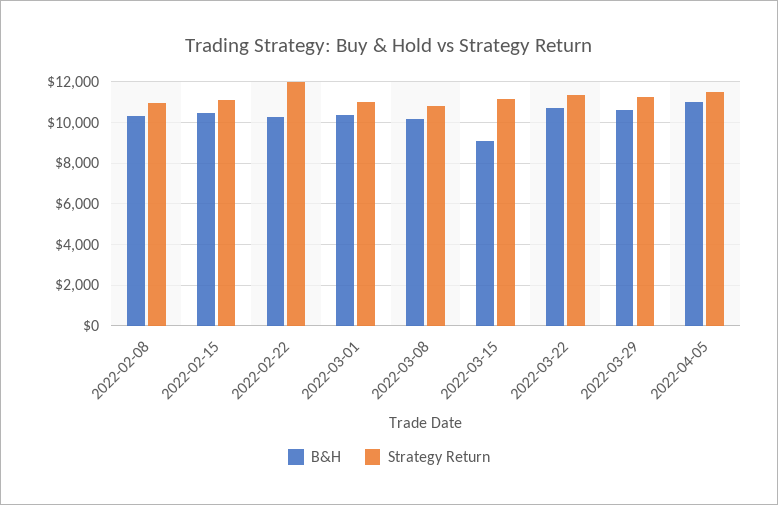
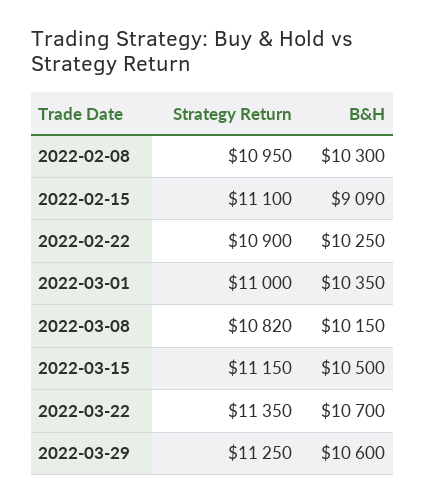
  {
    "B&H": {
      "2022-02-08": 10300,
-     "2022-02-15": 10500,
+     "2022-02-15": 9090,
      "2022-02-22": 10250,
      "2022-03-01": 10350,
      "2022-03-08": 10150,
-     "2022-03-15": 9000,
+     "2022-03-15": 10500,
      "2022-03-22": 10700,
-     "2022-03-29": 10600,
+     "2022-03-29": 10600
-     "2022-04-05": 11000
    },
    "Strategy Return": {
      "2022-02-08": 10950,
      "2022-02-15": 11100,
-     "2022-02-22": 12000,
+     "2022-02-22": 10900,
      "2022-03-01": 11000,
      "2022-03-08": 10820,
      "2022-03-15": 11150,
      "2022-03-22": 11350,
-     "2022-03-29": 11250,
+     "2022-03-29": 11250
-     "2022-04-05": 11500
    }
  }

